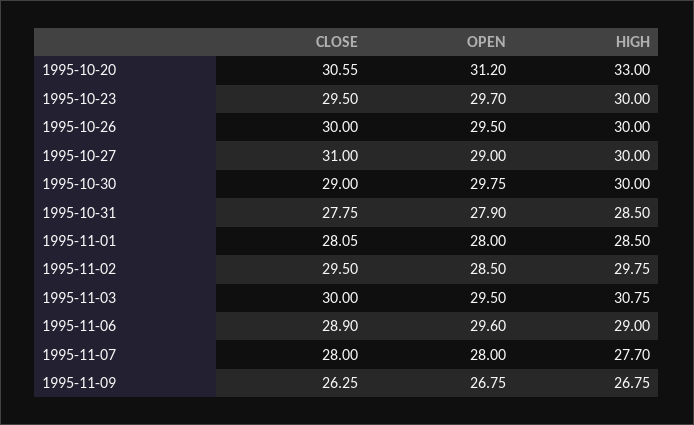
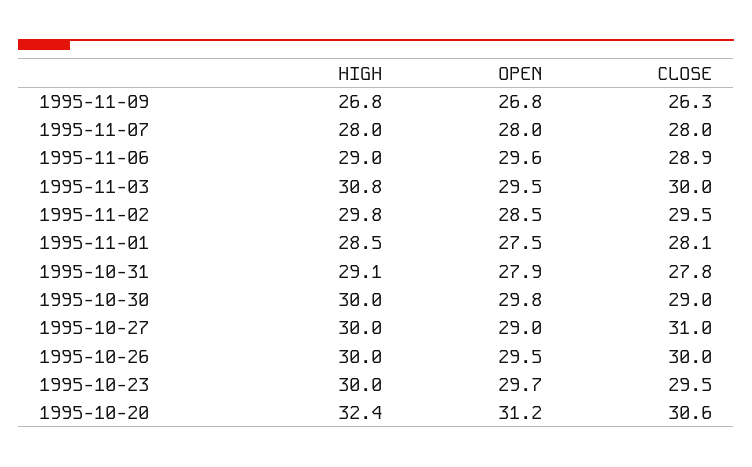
  {
    "CLOSE": {
      "1995-10-20": 30.55,
      "1995-10-23": 29.5,
      "1995-10-26": 30,
      "1995-10-27": 31,
      "1995-10-30": 29,
      "1995-10-31": 27.75,
      "1995-11-01": 28.05,
      "1995-11-02": 29.5,
      "1995-11-03": 30,
      "1995-11-06": 28.9,
      "1995-11-07": 28,
      "1995-11-09": 26.25
    },
    "OPEN": {
      "1995-10-20": 31.2,
      "1995-10-23": 29.7,
      "1995-10-26": 29.5,
      "1995-10-27": 29,
      "1995-10-30": 29.75,
      "1995-10-31": 27.9,
-     "1995-11-01": 28,
+     "1995-11-01": 27.5,
      "1995-11-02": 28.5,
      "1995-11-03": 29.5,
      "1995-11-06": 29.6,
      "1995-11-07": 28,
      "1995-11-09": 26.75
    },
    "HIGH": {
-     "1995-10-20": 33,
+     "1995-10-20": 32.4,
      "1995-10-23": 30,
      "1995-10-26": 30,
      "1995-10-27": 30,
      "1995-10-30": 30,
-     "1995-10-31": 28.5,
+     "1995-10-31": 29.1,
      "1995-11-01": 28.5,
      "1995-11-02": 29.75,
      "1995-11-03": 30.75,
      "1995-11-06": 29,
-     "1995-11-07": 27.7,
+     "1995-11-07": 28,
      "1995-11-09": 26.75
    }
  }

